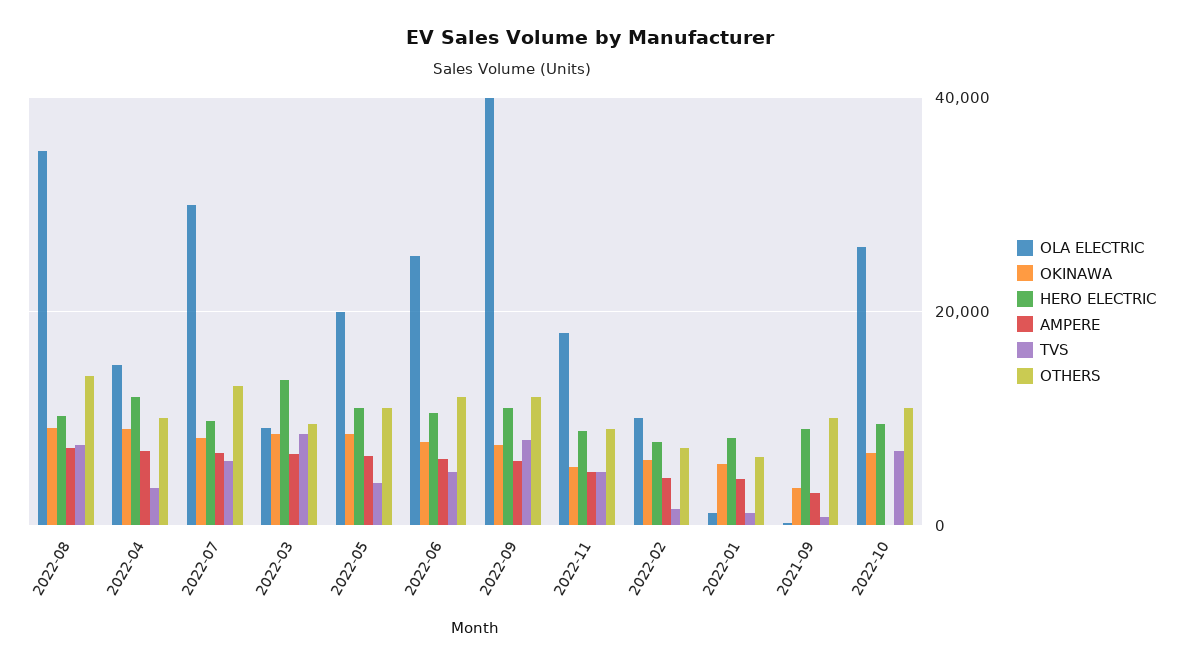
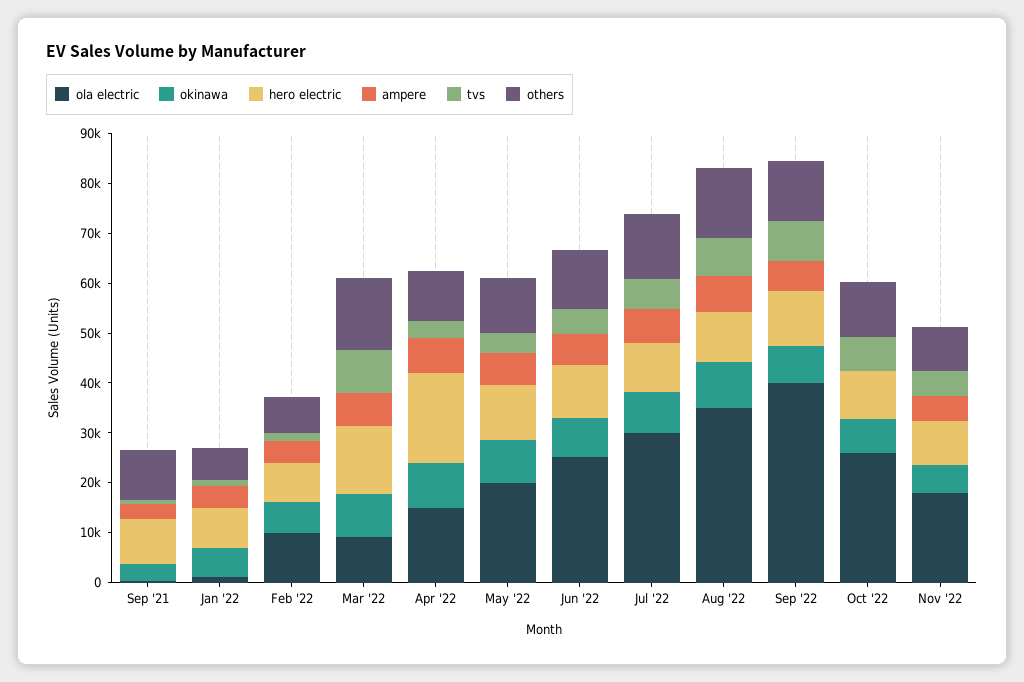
  {
    "OLA ELECTRIC": {
      "2022-08": 36000,
      "2022-04": 16000,
      "2022-07": 30000,
      "2022-03": 10000,
      "2022-05": 20000,
      "2022-06": 26000,
      "2022-09": 40000,
      "2022-11": 18000,
      "2022-02": 10000,
      "2022-01": 2000,
      "2021-09": 0,
      "2022-10": 26000
    },
    "OKINAWA": {
      "2022-08": 10000,
      "2022-04": 10000,
      "2022-07": 8000,
      "2022-03": 8000,
      "2022-05": 8000,
      "2022-06": 8000,
      "2022-09": 8000,
      "2022-11": 6000,
      "2022-02": 6000,
      "2022-01": 6000,
      "2021-09": 4000,
      "2022-10": 6000
    },
    "HERO ELECTRIC": {
      "2022-08": 10000,
-     "2022-04": 12000,
+     "2022-04": 18000,
      "2022-07": 10000,
      "2022-03": 14000,
      "2022-05": 12000,
      "2022-06": 10000,
      "2022-09": 12000,
      "2022-11": 8000,
      "2022-02": 8000,
      "2022-01": 8000,
      "2021-09": 10000,
      "2022-10": 10000
    },
    "AMPERE": {
      "2022-08": 8000,
      "2022-04": 8000,
      "2022-07": 6000,
      "2022-03": 6000,
      "2022-05": 6000,
      "2022-06": 6000,
      "2022-09": 6000,
      "2022-11": 6000,
      "2022-02": 4000,
      "2022-01": 4000,
      "2021-09": 4000,
      "2022-10": 0
    },
    "TVS": {
      "2022-08": 8000,
      "2022-04": 4000,
      "2022-07": 6000,
      "2022-03": 8000,
      "2022-05": 4000,
      "2022-06": 6000,
      "2022-09": 8000,
      "2022-11": 6000,
      "2022-02": 2000,
      "2022-01": 2000,
      "2021-09": 0,
      "2022-10": 8000
    },
    "OTHERS": {
      "2022-08": 14000,
      "2022-04": 10000,
      "2022-07": 14000,
-     "2022-03": 10000,
+     "2022-03": 14000,
      "2022-05": 12000,
      "2022-06": 12000,
      "2022-09": 12000,
      "2022-11": 10000,
      "2022-02": 8000,
      "2022-01": 6000,
      "2021-09": 10000,
      "2022-10": 12000
    }
  }

